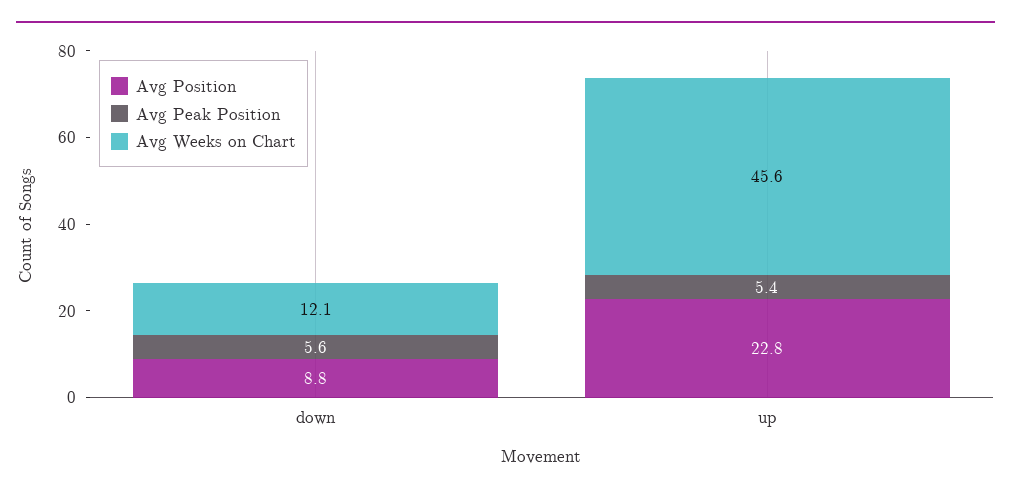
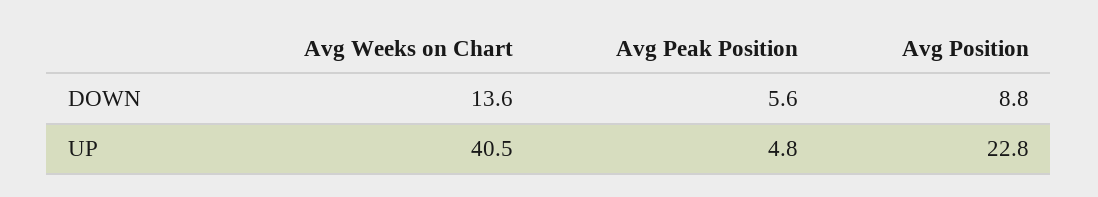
  {
    "Avg Position": {
      "down": 8.8,
      "up": 22.8
    },
    "Avg Peak Position": {
      "down": 5.6,
-     "up": 5.4
+     "up": 4.8
    },
    "Avg Weeks on Chart": {
-     "down": 12.1,
+     "down": 13.6,
-     "up": 45.6
+     "up": 40.5
    }
  }

